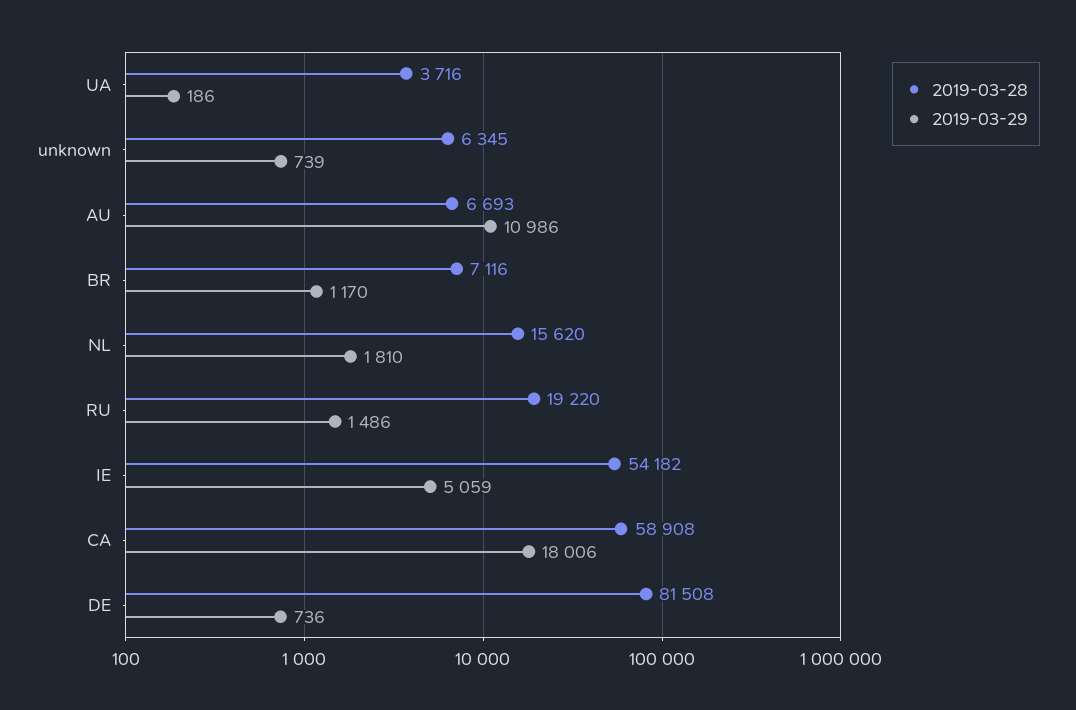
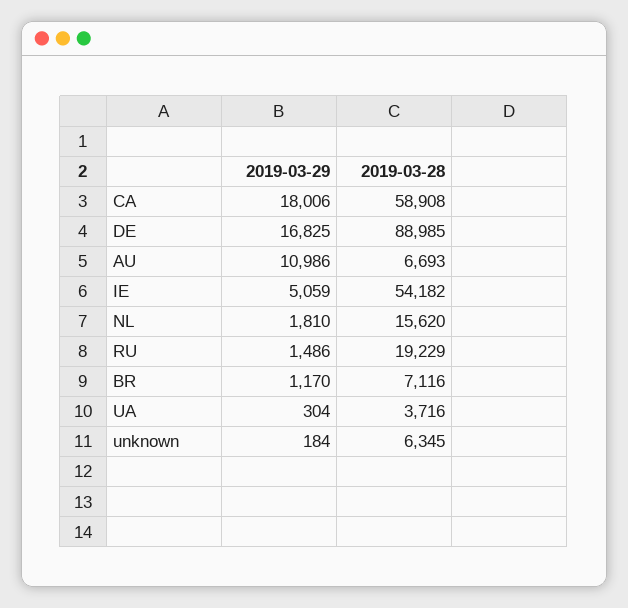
  {
    "2019-03-28": {
      "UA": 3716,
      "unknown": 6345,
      "AU": 6693,
      "BR": 7116,
      "NL": 15620,
-     "RU": 19220,
+     "RU": 19229,
      "IE": 54182,
      "CA": 58908,
-     "DE": 81508
+     "DE": 88985
    },
    "2019-03-29": {
-     "UA": 186,
+     "UA": 304,
-     "unknown": 739,
+     "unknown": 184,
      "AU": 10986,
      "BR": 1170,
      "NL": 1810,
      "RU": 1486,
      "IE": 5059,
      "CA": 18006,
-     "DE": 736
+     "DE": 16825
    }
  }

